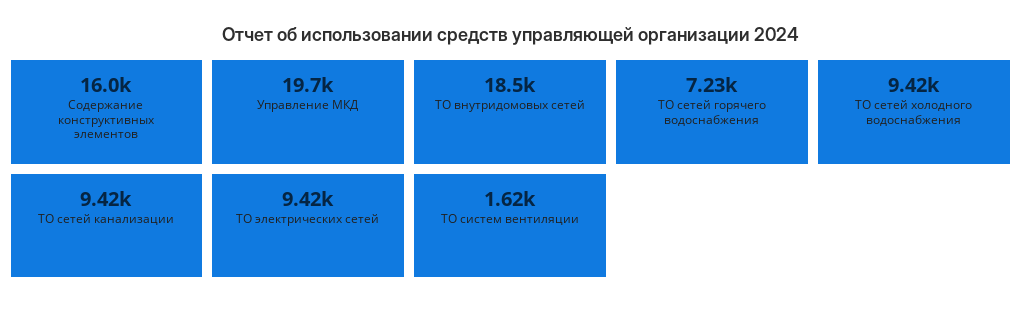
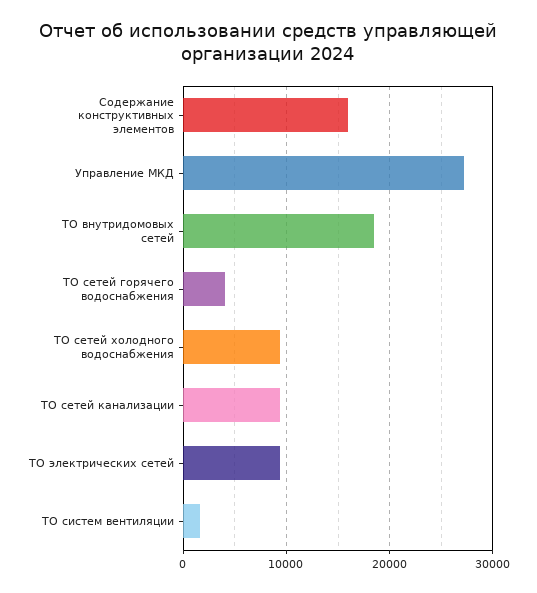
  {
    "Содержание конструктивных элементов": 16000,
-   "Управление МКД": 19700,
+   "Управление МКД": 27000,
    "ТО внутридомовых сетей": 18500,
-   "ТО сетей горячего водоснабжения": 7230,
+   "ТО сетей горячего водоснабжения": 4000,
    "ТО сетей холодного водоснабжения": 9420,
    "ТО сетей канализации": 9420,
    "ТО электрических сетей": 9420,
    "ТО систем вентиляции": 1620
  }

